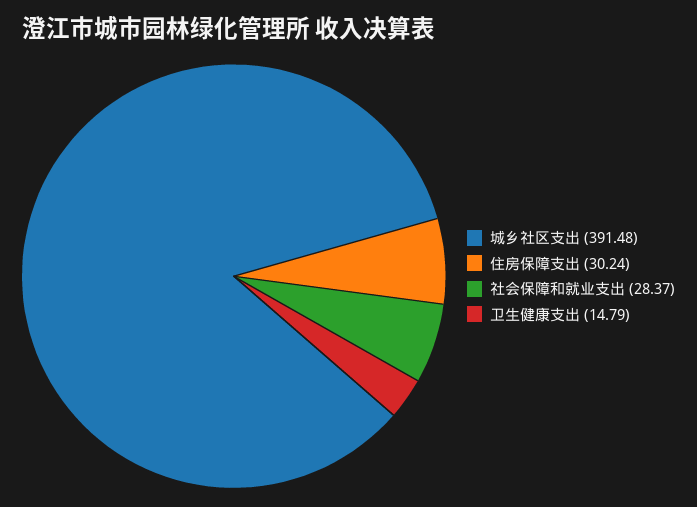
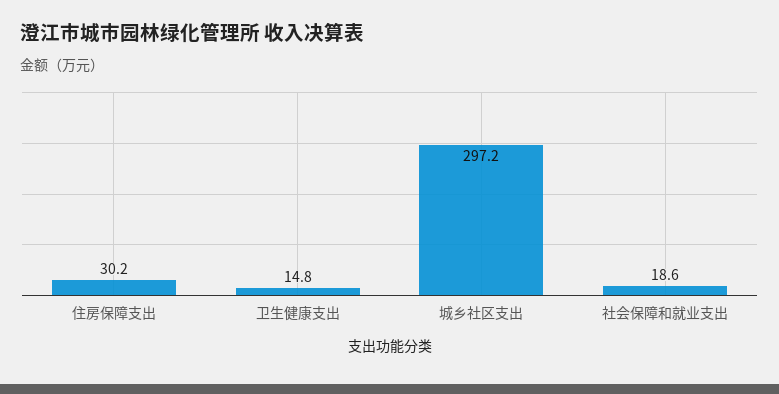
  {
-   "城乡社区支出": 391.48,
+   "城乡社区支出": 297.2,
    "住房保障支出": 30.24,
-   "社会保障和就业支出": 28.37,
+   "社会保障和就业支出": 18.6,
    "卫生健康支出": 14.79
  }

